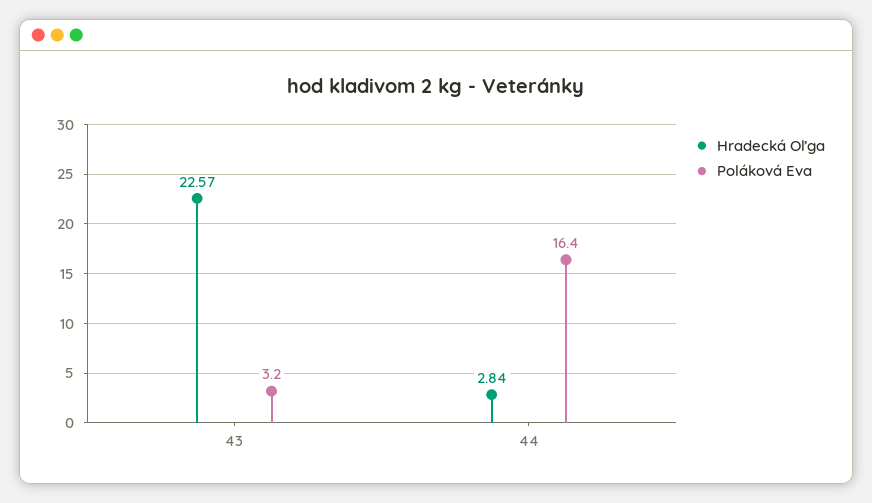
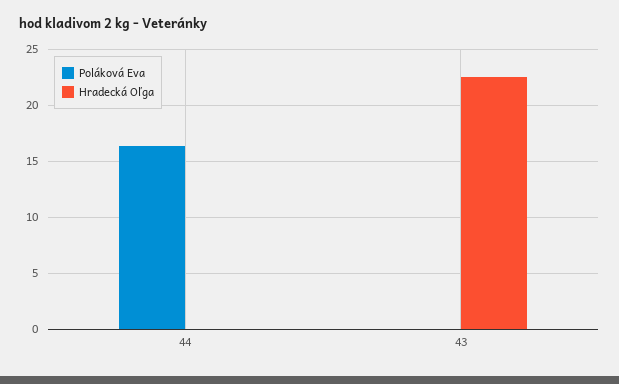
  {
    "Hradecká Oľga": {
      "43": 22.57,
-     "44": 2.84
+     "44": 0
    },
    "Poláková Eva": {
-     "43": 3.2,
+     "43": 0,
      "44": 16.4
    }
  }

